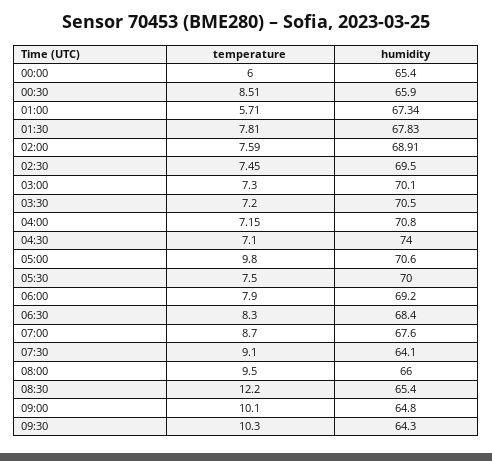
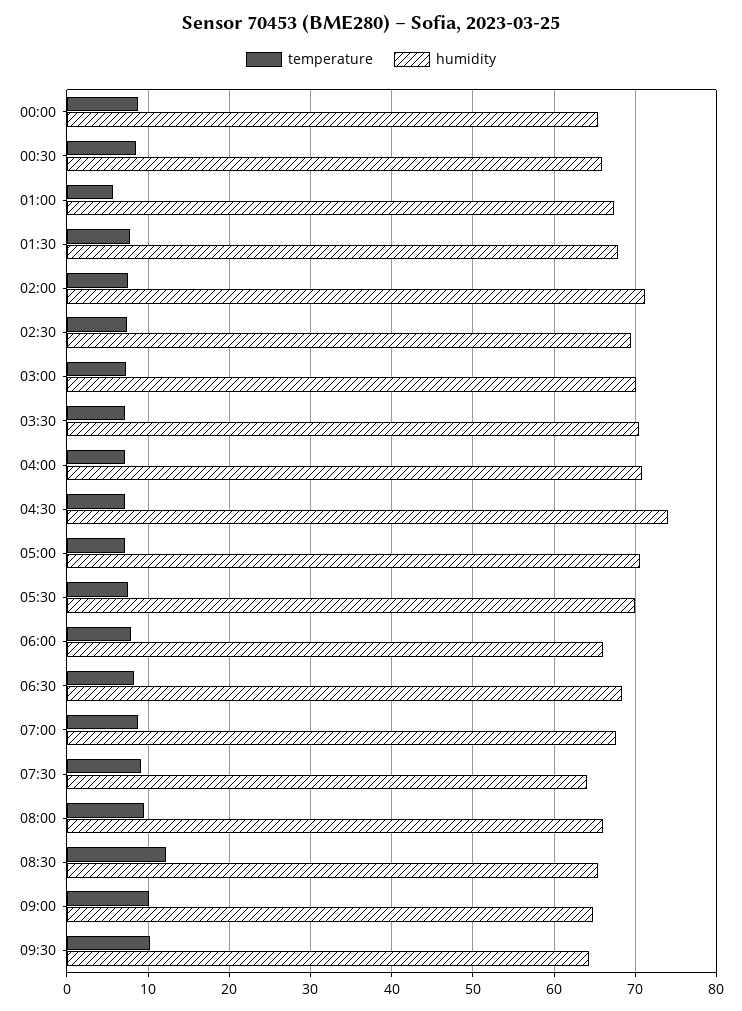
  {
    "temperature": {
-     "00:00": 6,
+     "00:00": 9,
      "00:30": 8.51,
      "01:00": 5.71,
      "01:30": 7.81,
      "02:00": 7.59,
      "02:30": 7.45,
      "03:00": 7.3,
      "03:30": 7.2,
      "04:00": 7.15,
      "04:30": 7.1,
-     "05:00": 9.8,
+     "05:00": 7,
      "05:30": 7.5,
      "06:00": 7.9,
      "06:30": 8.3,
      "07:00": 8.7,
      "07:30": 9.1,
      "08:00": 9.5,
      "08:30": 12.2,
      "09:00": 10.1,
      "09:30": 10.3
    },
    "humidity": {
      "00:00": 65.4,
      "00:30": 65.9,
      "01:00": 67.34,
      "01:30": 67.83,
-     "02:00": 68.91,
+     "02:00": 71,
      "02:30": 69.5,
      "03:00": 70.1,
      "03:30": 70.5,
      "04:00": 70.8,
      "04:30": 74,
      "05:00": 70.6,
      "05:30": 70,
-     "06:00": 69.2,
+     "06:00": 66,
      "06:30": 68.4,
      "07:00": 67.6,
      "07:30": 64.1,
      "08:00": 66,
      "08:30": 65.4,
      "09:00": 64.8,
      "09:30": 64.3
    }
  }

